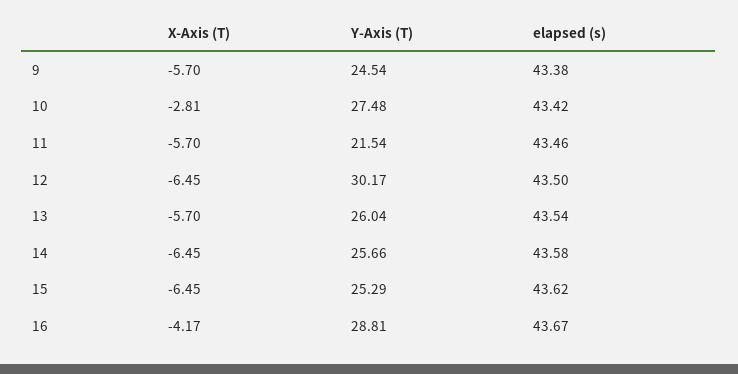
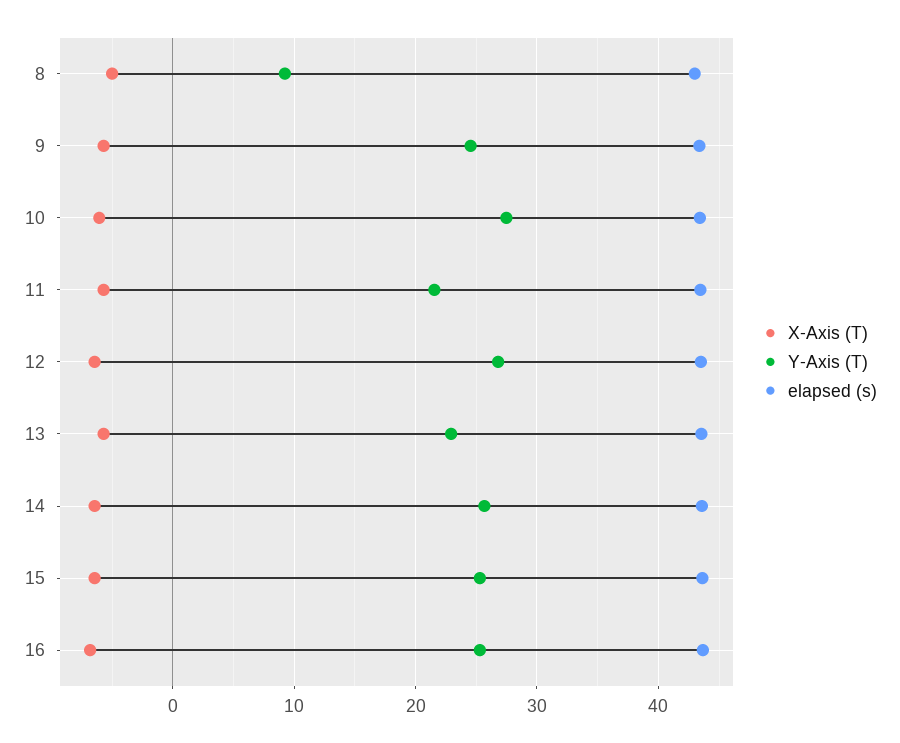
  {
    "X-Axis (T)": {
      "9": -5.7,
-     "10": -2.81,
+     "10": -6,
      "11": -5.7,
      "12": -6.45,
      "13": -5.7,
      "14": -6.45,
      "15": -6.45,
-     "16": -4.17
+     "16": -7,
+     "8": -5
    },
    "Y-Axis (T)": {
      "9": 24.54,
      "10": 27.48,
      "11": 21.54,
-     "12": 30.17,
+     "12": 27,
-     "13": 26.04,
+     "13": 23,
      "14": 25.66,
      "15": 25.29,
-     "16": 28.81
+     "16": 25,
+     "8": 9
    },
    "elapsed (s)": {
      "9": 43.38,
      "10": 43.42,
      "11": 43.46,
      "12": 43.5,
      "13": 43.54,
      "14": 43.58,
      "15": 43.62,
-     "16": 43.67
+     "16": 43.67,
+     "8": 43
    }
  }

